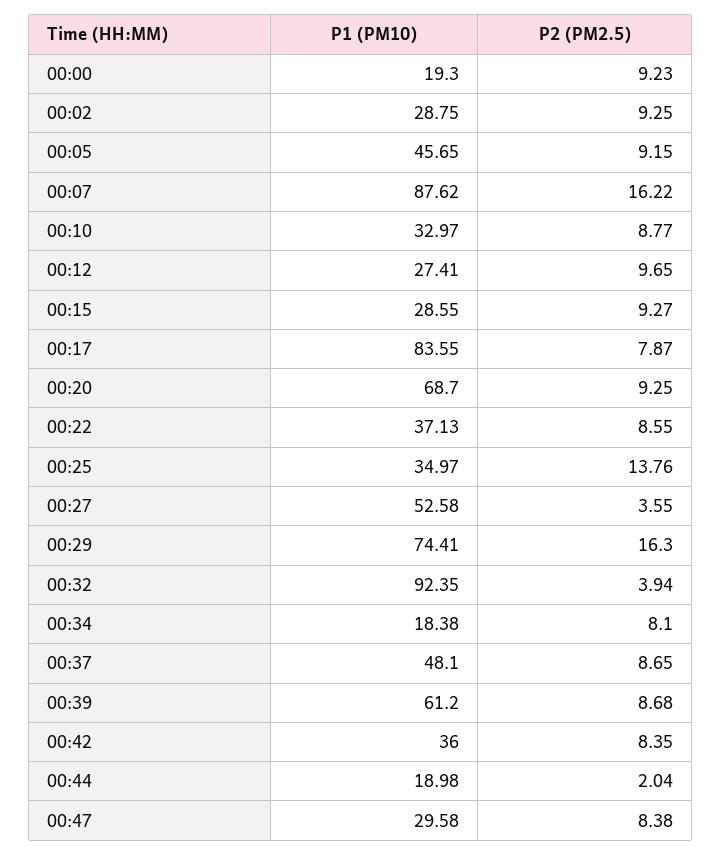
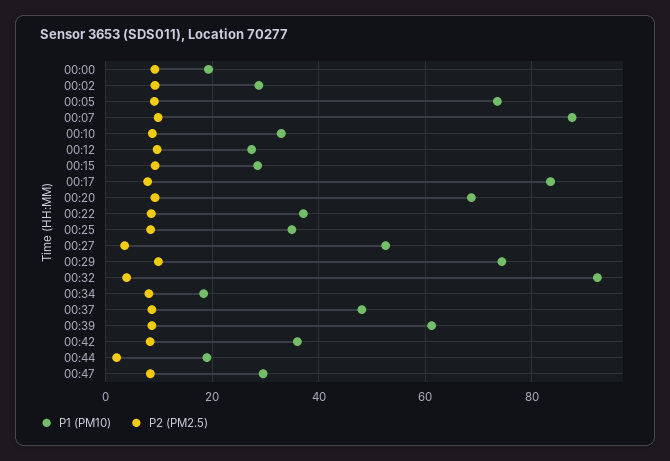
  {
    "P1 (PM10)": {
      "00:00": 19.3,
      "00:02": 28.75,
-     "00:05": 45.65,
+     "00:05": 74,
      "00:07": 87.62,
      "00:10": 32.97,
      "00:12": 27.41,
      "00:15": 28.55,
      "00:17": 83.55,
      "00:20": 68.7,
      "00:22": 37.13,
      "00:25": 34.97,
      "00:27": 52.58,
      "00:29": 74.41,
      "00:32": 92.35,
      "00:34": 18.38,
      "00:37": 48.1,
      "00:39": 61.2,
      "00:42": 36,
      "00:44": 18.98,
      "00:47": 29.58
    },
    "P2 (PM2.5)": {
      "00:00": 9.23,
      "00:02": 9.25,
      "00:05": 9.15,
-     "00:07": 16.22,
+     "00:07": 10,
      "00:10": 8.77,
      "00:12": 9.65,
      "00:15": 9.27,
      "00:17": 7.87,
      "00:20": 9.25,
      "00:22": 8.55,
-     "00:25": 13.76,
+     "00:25": 8,
      "00:27": 3.55,
-     "00:29": 16.3,
+     "00:29": 10,
      "00:32": 3.94,
      "00:34": 8.1,
      "00:37": 8.65,
      "00:39": 8.68,
      "00:42": 8.35,
      "00:44": 2.04,
      "00:47": 8.38
    }
  }

